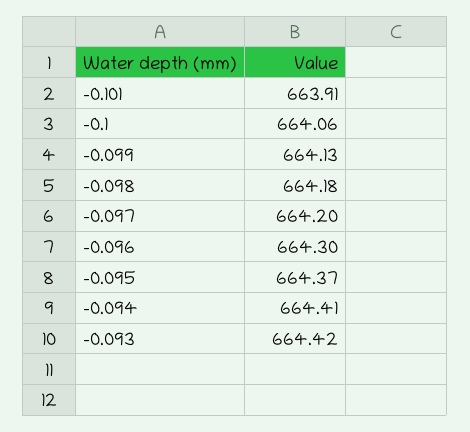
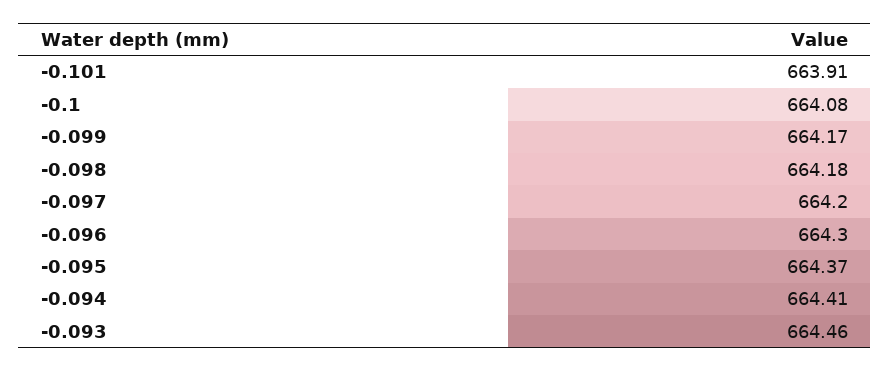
  {
    "-0.101": 663.91,
-   "-0.1": 664.06,
+   "-0.1": 664.08,
-   "-0.099": 664.13,
+   "-0.099": 664.17,
    "-0.098": 664.18,
    "-0.097": 664.2,
    "-0.096": 664.3,
    "-0.095": 664.37,
    "-0.094": 664.41,
-   "-0.093": 664.42
+   "-0.093": 664.46
  }

